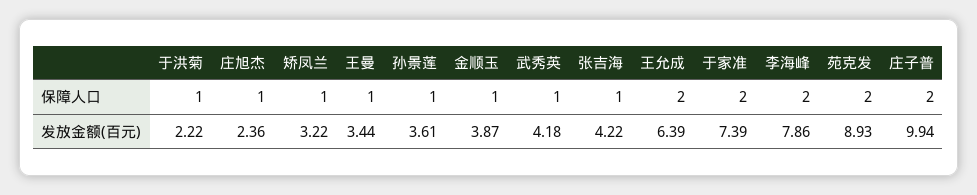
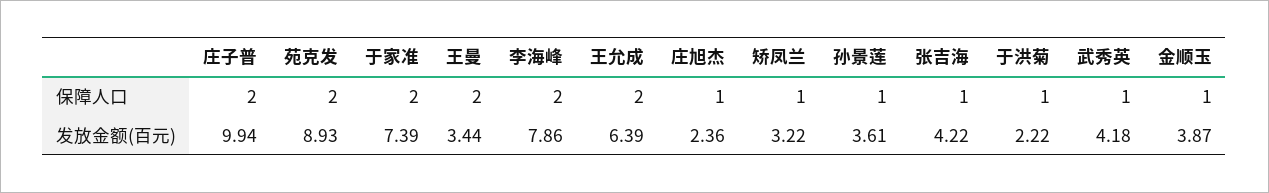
  {
    "于洪菊": {
      "保障人口": 1,
      "发放金额(百元)": 2.22
    },
    "庄旭杰": {
      "保障人口": 1,
      "发放金额(百元)": 2.36
    },
    "矫凤兰": {
      "保障人口": 1,
      "发放金额(百元)": 3.22
    },
    "王曼": {
-     "保障人口": 1,
+     "保障人口": 2,
      "发放金额(百元)": 3.44
    },
    "孙景莲": {
      "保障人口": 1,
      "发放金额(百元)": 3.61
    },
    "金顺玉": {
      "保障人口": 1,
      "发放金额(百元)": 3.87
    },
    "武秀英": {
      "保障人口": 1,
      "发放金额(百元)": 4.18
    },
    "张吉海": {
      "保障人口": 1,
      "发放金额(百元)": 4.22
    },
    "王允成": {
      "保障人口": 2,
      "发放金额(百元)": 6.39
    },
    "于家准": {
      "保障人口": 2,
      "发放金额(百元)": 7.39
    },
    "李海峰": {
      "保障人口": 2,
      "发放金额(百元)": 7.86
    },
    "苑克发": {
      "保障人口": 2,
      "发放金额(百元)": 8.93
    },
    "庄子普": {
      "保障人口": 2,
      "发放金额(百元)": 9.94
    }
  }

